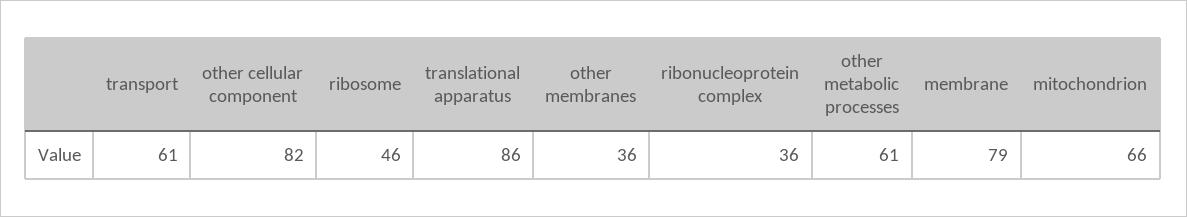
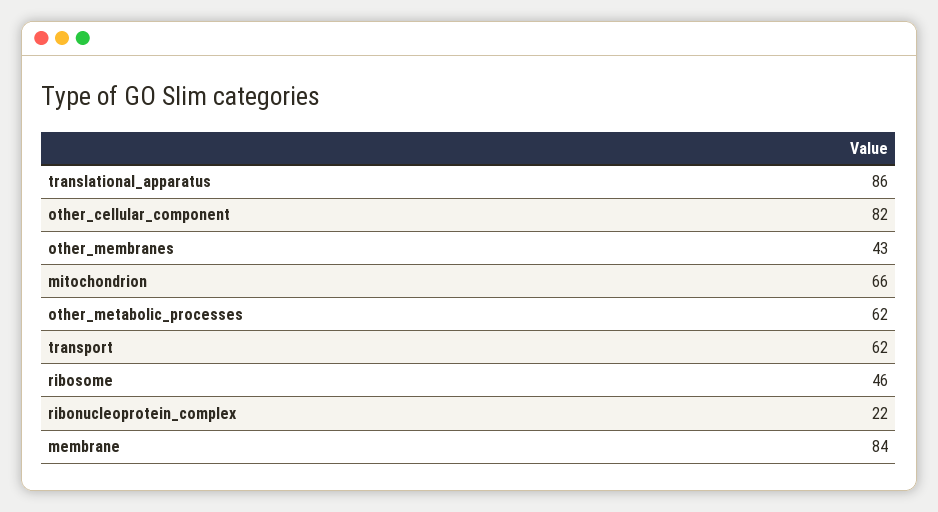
  {
-   "transport": 61,
+   "transport": 62,
    "other cellular component": 82,
    "ribosome": 46,
    "translational apparatus": 86,
-   "other membranes": 36,
+   "other membranes": 43,
-   "ribonucleoprotein complex": 36,
+   "ribonucleoprotein complex": 22,
-   "other metabolic processes": 61,
+   "other metabolic processes": 62,
-   "membrane": 79,
+   "membrane": 84,
    "mitochondrion": 66
  }

